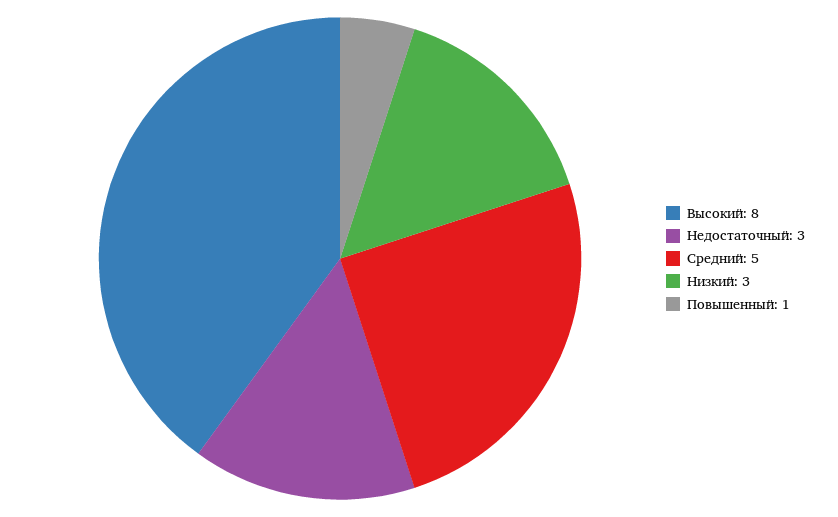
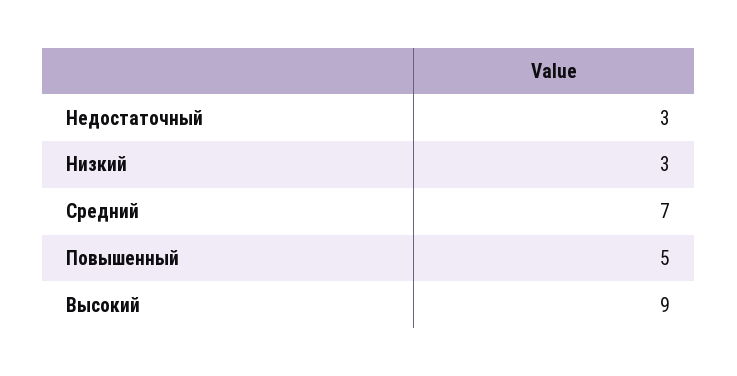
  {
-   "Высокий": 8,
+   "Высокий": 9,
    "Недостаточный": 3,
-   "Средний": 5,
+   "Средний": 7,
    "Низкий": 3,
-   "Повышенный": 1
+   "Повышенный": 5
  }

